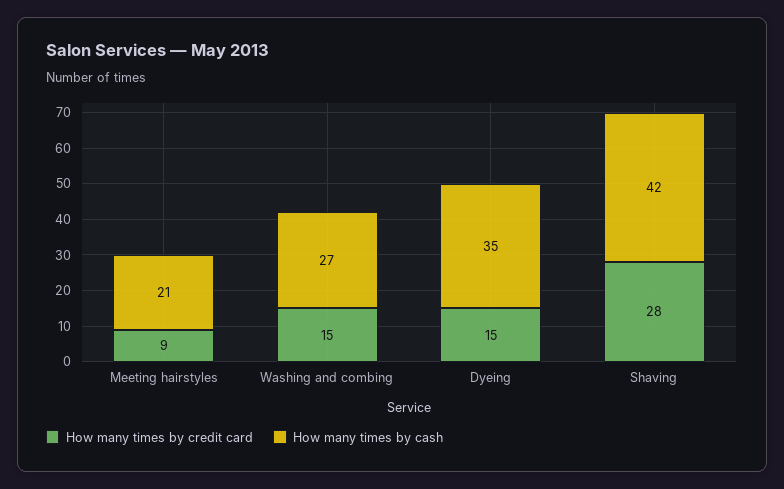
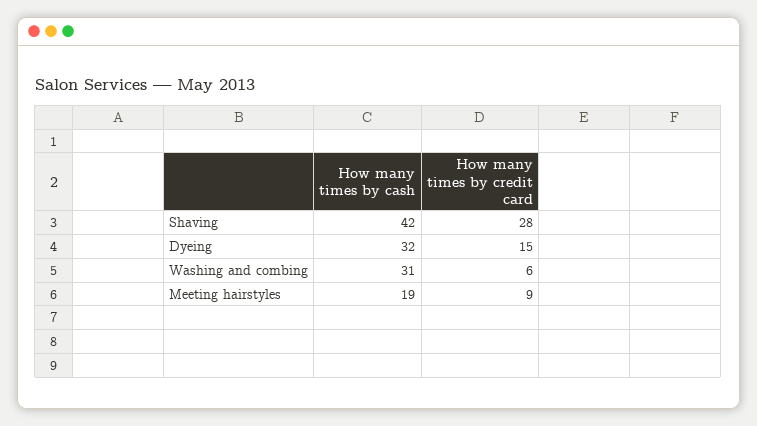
  {
    "How many times by credit card": {
      "Meeting hairstyles": 9,
-     "Washing and combing": 15,
+     "Washing and combing": 6,
      "Dyeing": 15,
      "Shaving": 28
    },
    "How many times by cash": {
-     "Meeting hairstyles": 21,
+     "Meeting hairstyles": 19,
-     "Washing and combing": 27,
+     "Washing and combing": 31,
-     "Dyeing": 35,
+     "Dyeing": 32,
      "Shaving": 42
    }
  }

